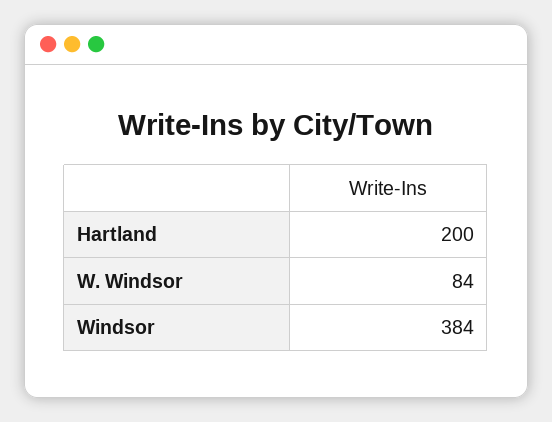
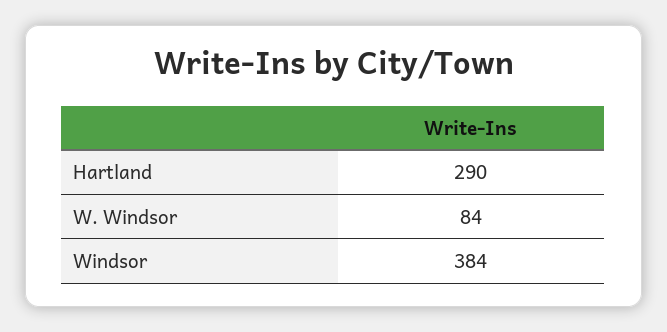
  {
-   "Hartland": 200,
+   "Hartland": 290,
    "W. Windsor": 84,
    "Windsor": 384
  }

